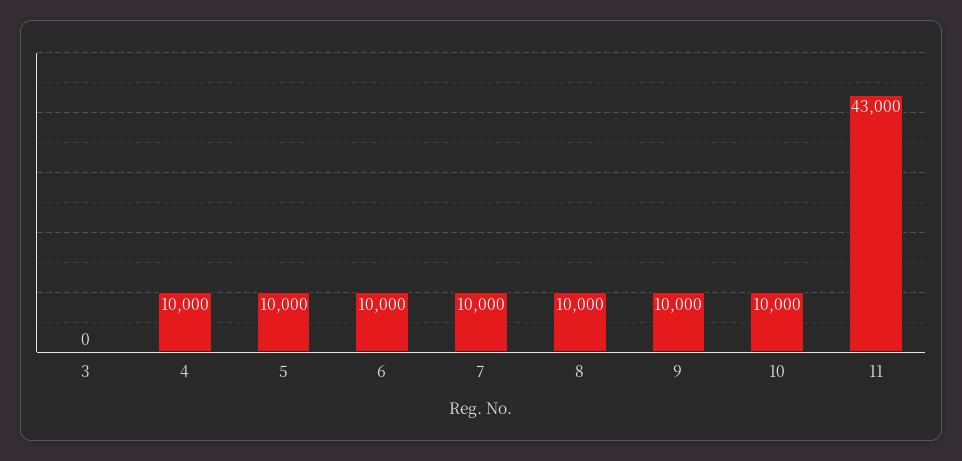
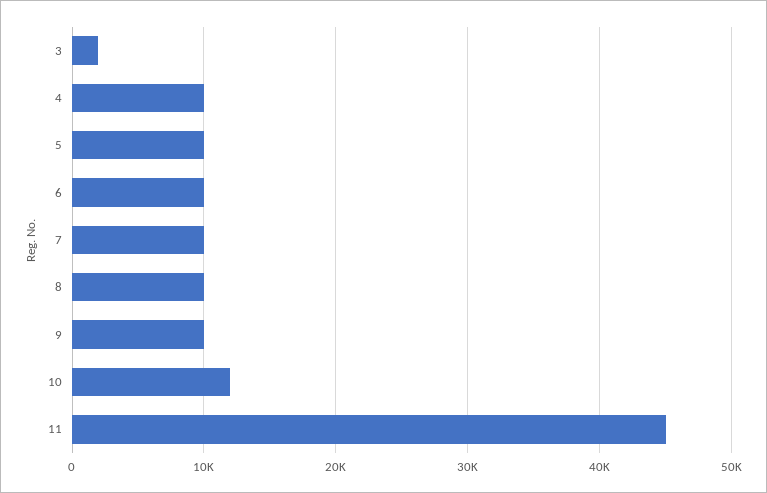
  {
-   "3": 0,
+   "3": 2000,
    "4": 10000,
    "5": 10000,
    "6": 10000,
    "7": 10000,
    "8": 10000,
    "9": 10000,
-   "10": 10000,
+   "10": 12000,
-   "11": 43000
+   "11": 45000
  }

